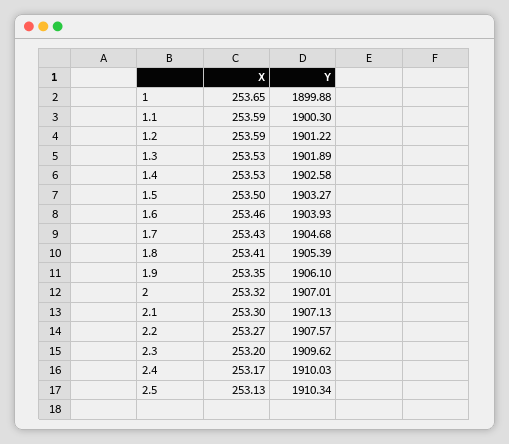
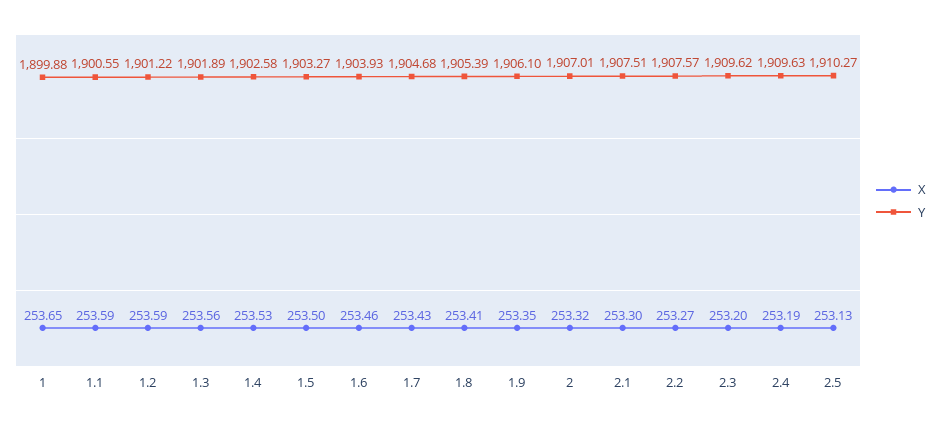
  {
    "X": {
      "1": 253.65,
      "1.1": 253.59,
      "1.2": 253.59,
-     "1.3": 253.53,
+     "1.3": 253.56,
      "1.4": 253.53,
      "1.5": 253.5,
      "1.6": 253.46,
      "1.7": 253.43,
      "1.8": 253.41,
      "1.9": 253.35,
      "2": 253.32,
      "2.1": 253.3,
      "2.2": 253.27,
      "2.3": 253.2,
-     "2.4": 253.17,
+     "2.4": 253.19,
      "2.5": 253.13
    },
    "Y": {
      "1": 1899.88,
-     "1.1": 1900.3,
+     "1.1": 1900.55,
      "1.2": 1901.22,
      "1.3": 1901.89,
      "1.4": 1902.58,
      "1.5": 1903.27,
      "1.6": 1903.93,
      "1.7": 1904.68,
      "1.8": 1905.39,
      "1.9": 1906.1,
      "2": 1907.01,
-     "2.1": 1907.13,
+     "2.1": 1907.51,
      "2.2": 1907.57,
      "2.3": 1909.62,
-     "2.4": 1910.03,
+     "2.4": 1909.63,
-     "2.5": 1910.34
+     "2.5": 1910.27
    }
  }

